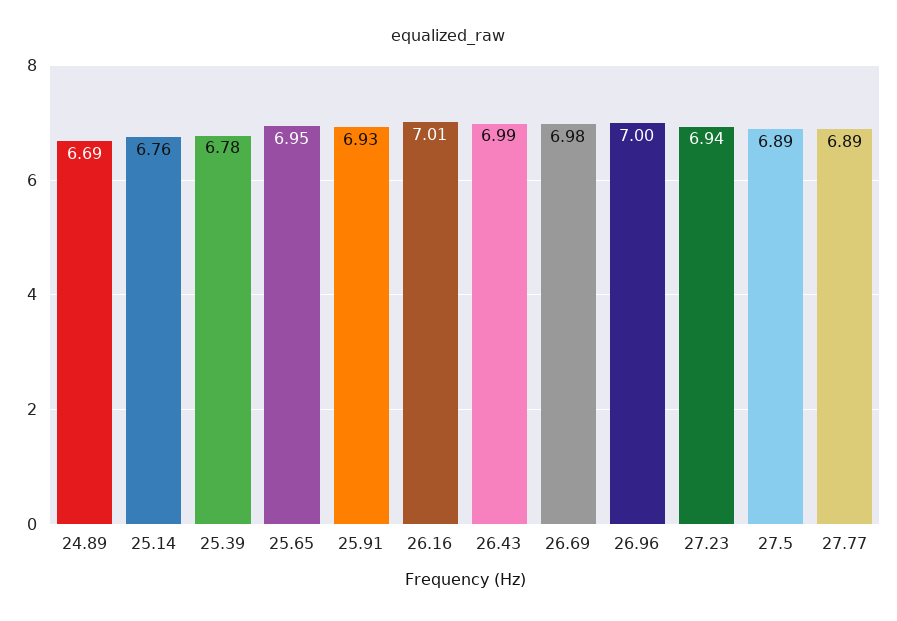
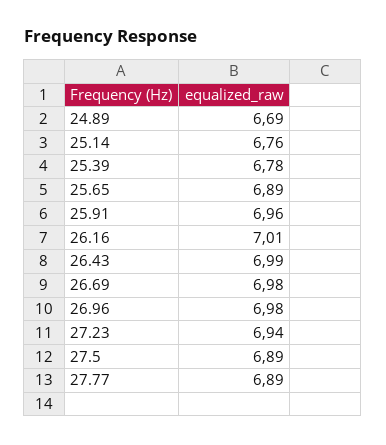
  {
    "24.89": 6.69,
    "25.14": 6.76,
    "25.39": 6.78,
-   "25.65": 6.95,
+   "25.65": 6.89,
-   "25.91": 6.93,
+   "25.91": 6.96,
    "26.16": 7.01,
    "26.43": 6.99,
    "26.69": 6.98,
-   "26.96": 7,
+   "26.96": 6.98,
    "27.23": 6.94,
    "27.5": 6.89,
    "27.77": 6.89
  }

